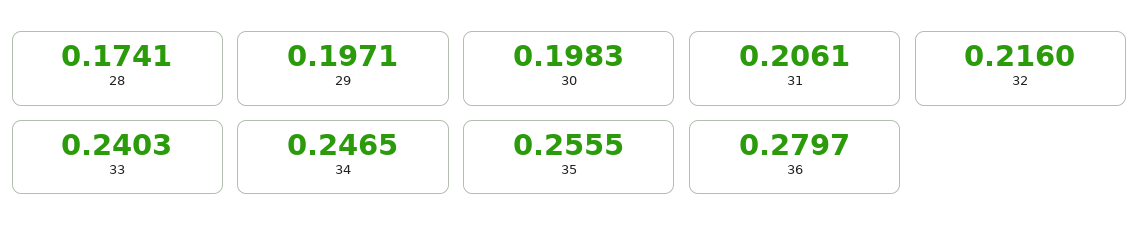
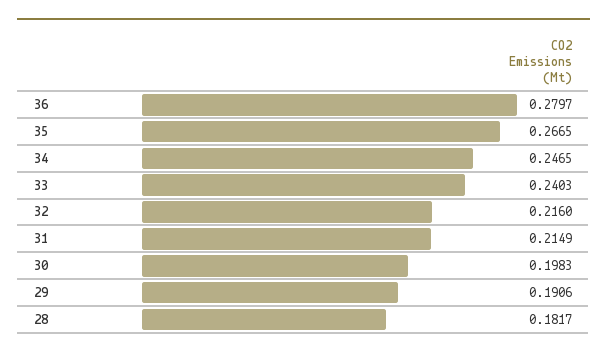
  {
-   "28": 0.1741,
+   "28": 0.1817,
-   "29": 0.1971,
+   "29": 0.1906,
    "30": 0.1983,
-   "31": 0.2061,
+   "31": 0.2149,
    "32": 0.216,
    "33": 0.2403,
    "34": 0.2465,
-   "35": 0.2555,
+   "35": 0.2665,
    "36": 0.2797
  }

